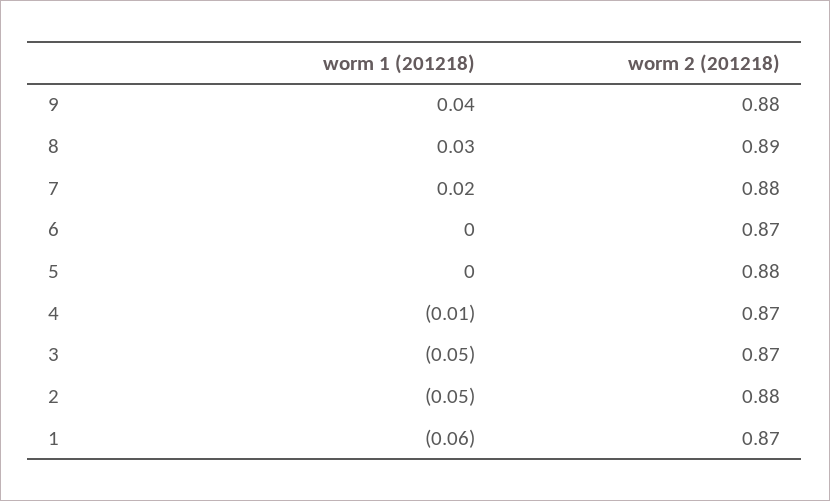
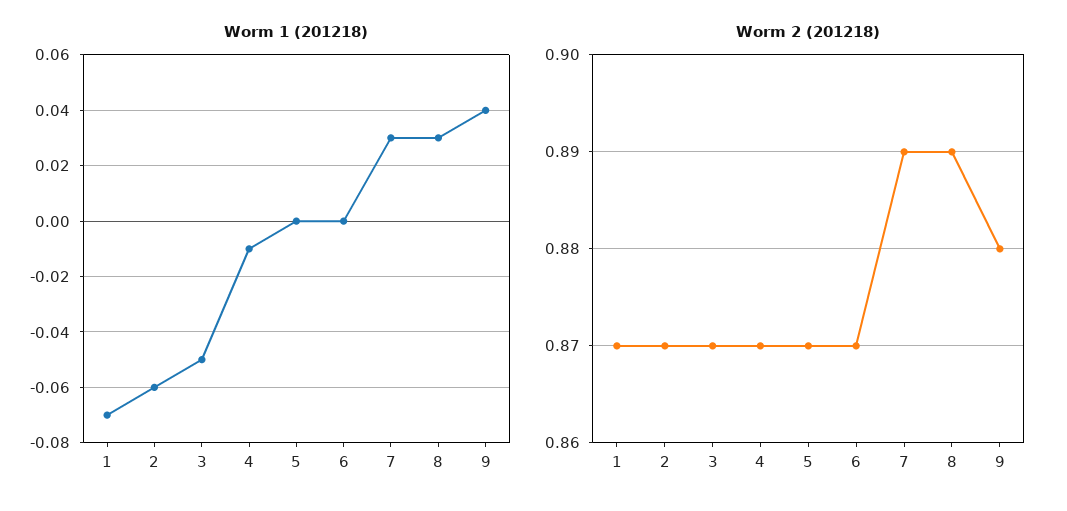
  {
    "worm 1 (201218)": {
      "9": 0.04,
      "8": 0.03,
-     "7": 0.02,
+     "7": 0.03,
      "6": 0,
      "5": 0,
      "4": -0.01,
      "3": -0.05,
-     "2": -0.05,
+     "2": -0.06,
-     "1": -0.06
+     "1": -0.07
    },
    "worm 2 (201218)": {
      "9": 0.88,
      "8": 0.89,
-     "7": 0.88,
+     "7": 0.89,
      "6": 0.87,
-     "5": 0.88,
+     "5": 0.87,
      "4": 0.87,
      "3": 0.87,
-     "2": 0.88,
+     "2": 0.87,
      "1": 0.87
    }
  }

